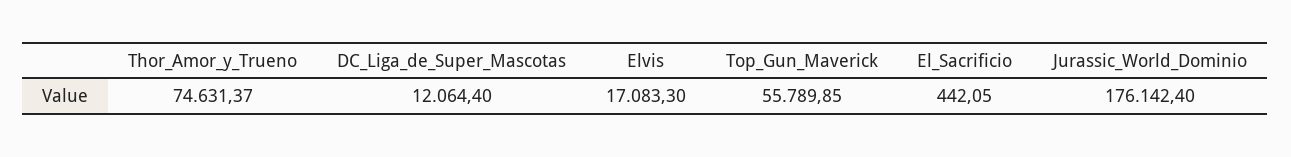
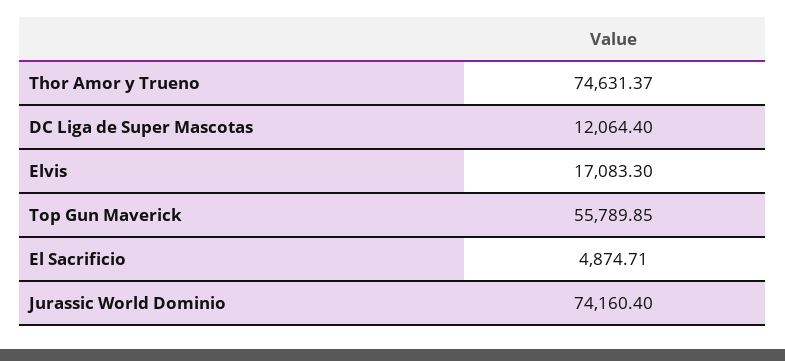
  {
    "Thor_Amor_y_Trueno": 74631.37,
    "DC_Liga_de_Super_Mascotas": 12064.4,
    "Elvis": 17083.3,
    "Top_Gun_Maverick": 55789.85,
-   "El_Sacrificio": 442.05,
+   "El_Sacrificio": 4874.71,
-   "Jurassic_World_Dominio": 176142.4
+   "Jurassic_World_Dominio": 74160.4
  }

